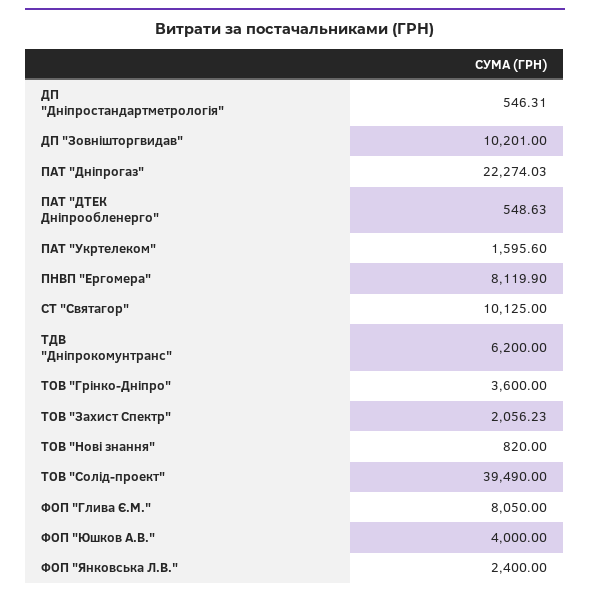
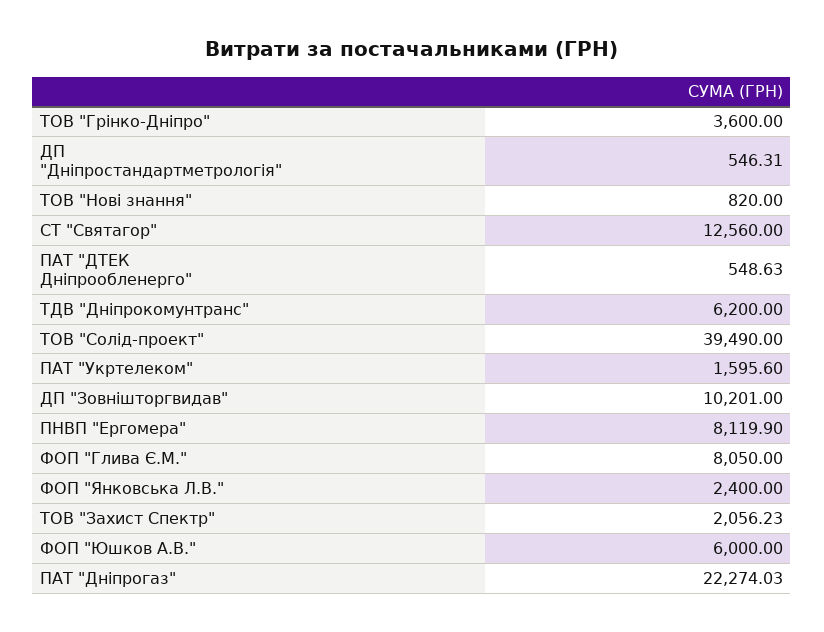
  {
    "ДП \"Дніпростандартметрологія\"": 546.31,
    "ДП \"Зовнішторгвидав\"": 10201,
    "ПАТ \"Дніпрогаз\"": 22274.03,
    "ПАТ \"ДТЕК Дніпрообленерго\"": 548.63,
    "ПАТ \"Укртелеком\"": 1595.6,
    "ПНВП \"Ергомера\"": 8119.9,
-   "СТ \"Святагор\"": 10125,
+   "СТ \"Святагор\"": 12560,
    "ТДВ \"Дніпрокомунтранс\"": 6200,
    "ТОВ \"Грінко-Дніпро\"": 3600,
    "ТОВ \"Захист Спектр\"": 2056.23,
    "ТОВ \"Нові знання\"": 820,
    "ТОВ \"Солід-проект\"": 39490,
    "ФОП \"Глива Є.М.\"": 8050,
-   "ФОП \"Юшков А.В.\"": 4000,
+   "ФОП \"Юшков А.В.\"": 6000,
    "ФОП \"Янковська Л.В.\"": 2400
  }

